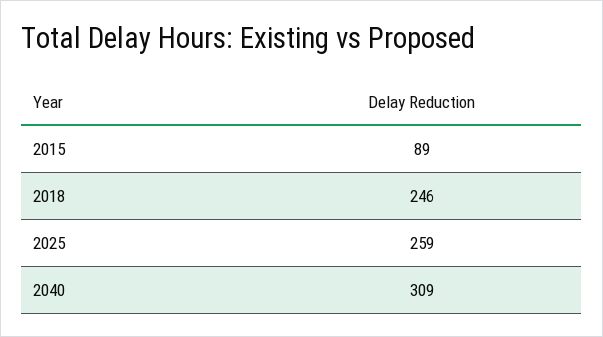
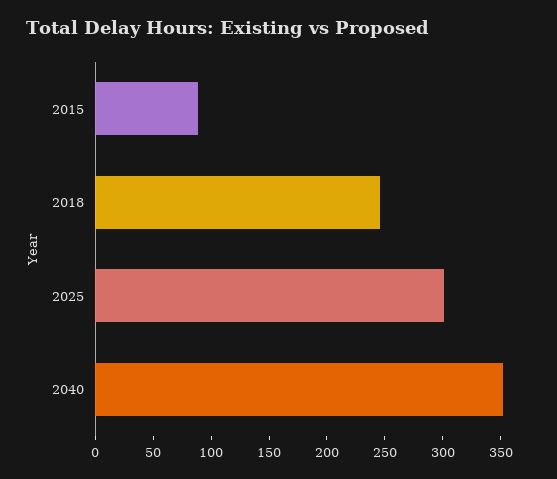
  {
    "2015": 89,
    "2018": 246,
-   "2025": 259,
+   "2025": 300,
-   "2040": 309
+   "2040": 350
  }

